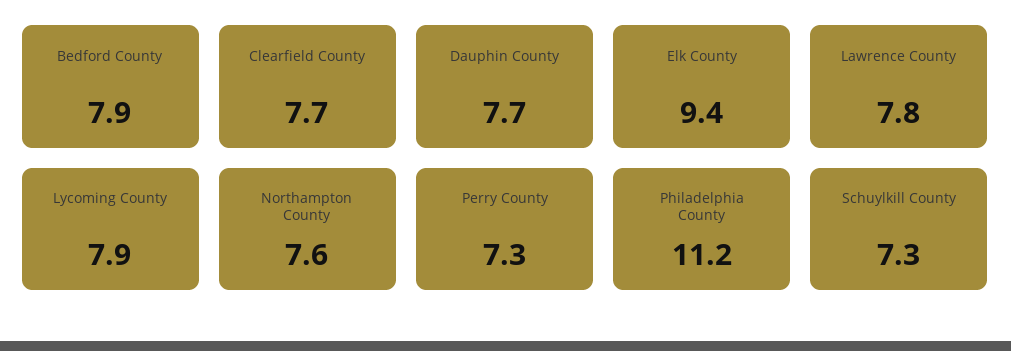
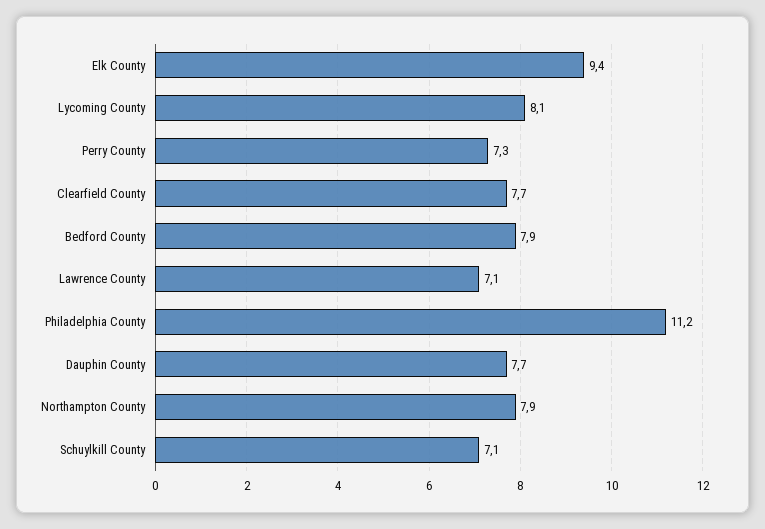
  {
    "Bedford County": 7.9,
    "Clearfield County": 7.7,
    "Dauphin County": 7.7,
    "Elk County": 9.4,
-   "Lawrence County": 7.8,
+   "Lawrence County": 7.1,
-   "Lycoming County": 7.9,
+   "Lycoming County": 8.1,
-   "Northampton County": 7.6,
+   "Northampton County": 7.9,
    "Perry County": 7.3,
    "Philadelphia County": 11.2,
-   "Schuylkill County": 7.3
+   "Schuylkill County": 7.1
  }

